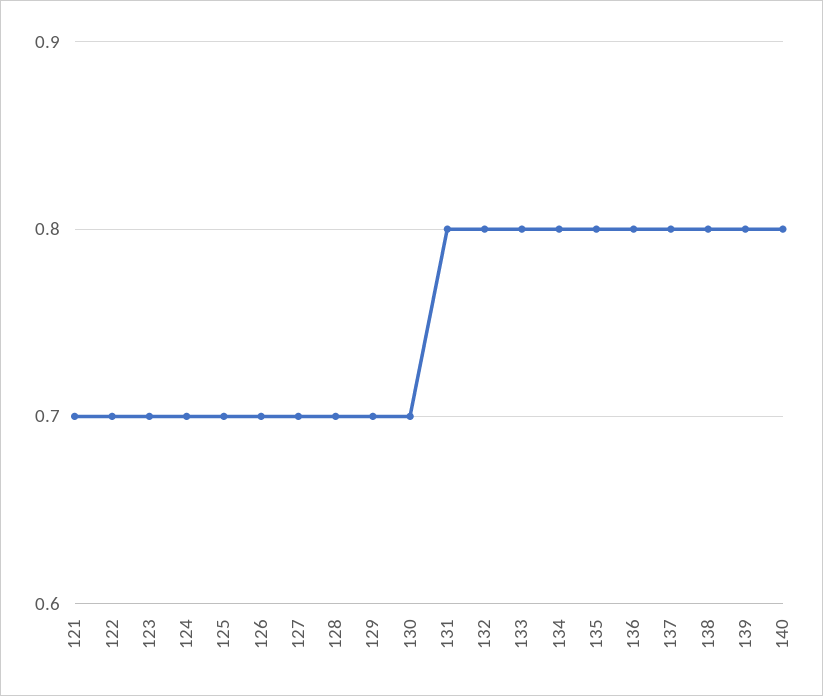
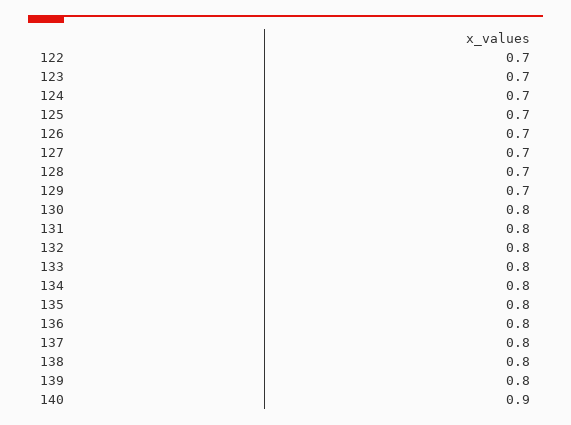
  {
-   "121": 0.7,
    "122": 0.7,
    "123": 0.7,
    "124": 0.7,
    "125": 0.7,
    "126": 0.7,
    "127": 0.7,
    "128": 0.7,
    "129": 0.7,
-   "130": 0.7,
+   "130": 0.8,
    "131": 0.8,
    "132": 0.8,
    "133": 0.8,
    "134": 0.8,
    "135": 0.8,
    "136": 0.8,
    "137": 0.8,
    "138": 0.8,
    "139": 0.8,
-   "140": 0.8
+   "140": 0.9
  }

